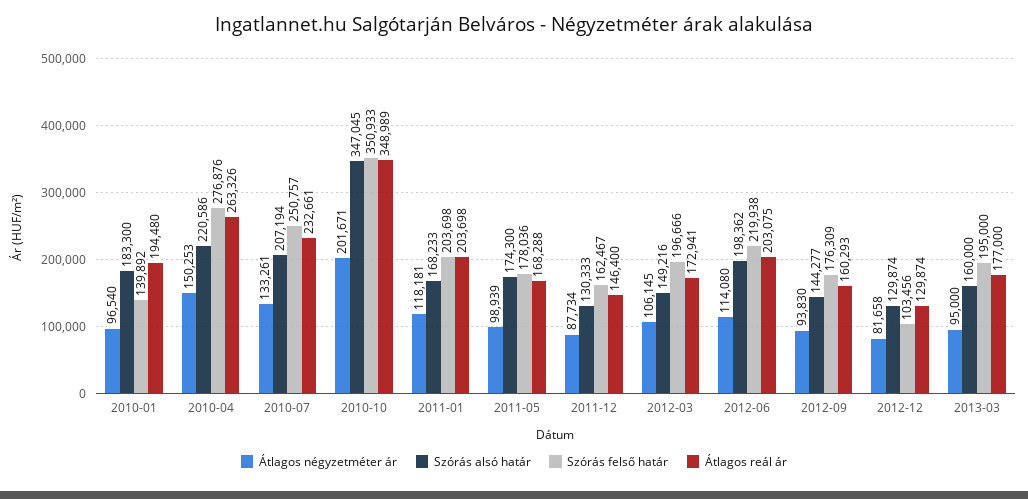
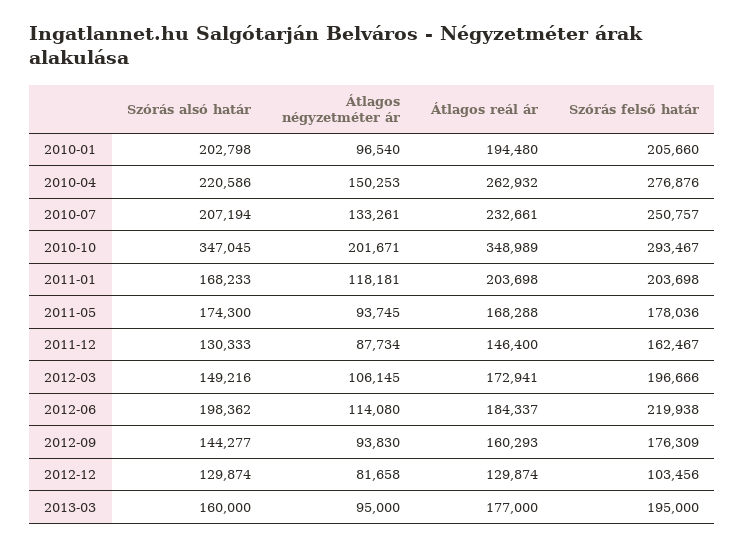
  {
    "Átlagos négyzetméter ár": {
      "2010-01": 96540,
      "2010-04": 150253,
      "2010-07": 133261,
      "2010-10": 201671,
      "2011-01": 118181,
-     "2011-05": 98939,
+     "2011-05": 93745,
      "2011-12": 87734,
      "2012-03": 106145,
      "2012-06": 114080,
      "2012-09": 93830,
      "2012-12": 81658,
      "2013-03": 95000
    },
    "Szórás alsó határ": {
-     "2010-01": 183300,
+     "2010-01": 202798,
      "2010-04": 220586,
      "2010-07": 207194,
      "2010-10": 347045,
      "2011-01": 168233,
      "2011-05": 174300,
      "2011-12": 130333,
      "2012-03": 149216,
      "2012-06": 198362,
      "2012-09": 144277,
      "2012-12": 129874,
      "2013-03": 160000
    },
    "Szórás felső határ": {
-     "2010-01": 139892,
+     "2010-01": 205660,
      "2010-04": 276876,
      "2010-07": 250757,
-     "2010-10": 350933,
+     "2010-10": 293467,
      "2011-01": 203698,
      "2011-05": 178036,
      "2011-12": 162467,
      "2012-03": 196666,
      "2012-06": 219938,
      "2012-09": 176309,
      "2012-12": 103456,
      "2013-03": 195000
    },
    "Átlagos reál ár": {
      "2010-01": 194480,
-     "2010-04": 263326,
+     "2010-04": 262932,
      "2010-07": 232661,
      "2010-10": 348989,
      "2011-01": 203698,
      "2011-05": 168288,
      "2011-12": 146400,
      "2012-03": 172941,
-     "2012-06": 203075,
+     "2012-06": 184337,
      "2012-09": 160293,
      "2012-12": 129874,
      "2013-03": 177000
    }
  }

